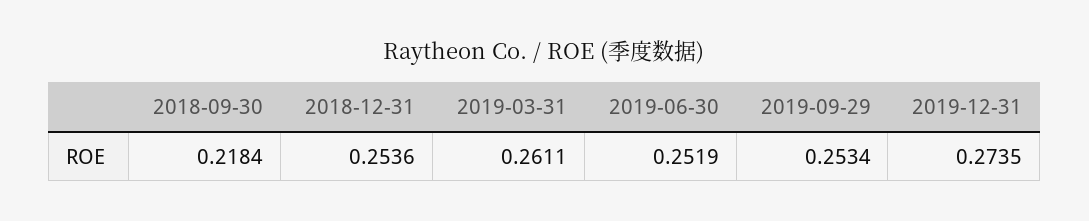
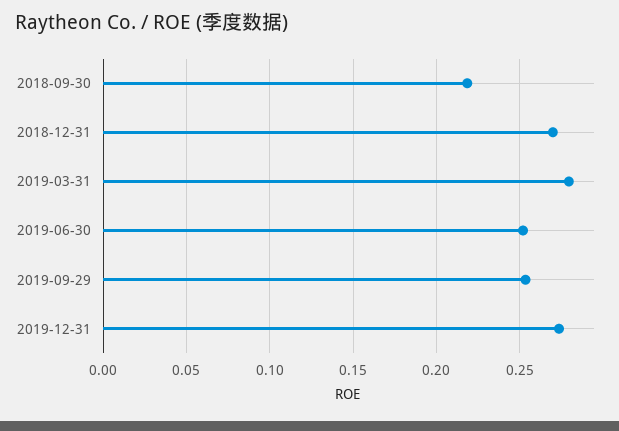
  {
    "2018-09-30": 0.2184,
-   "2018-12-31": 0.2536,
+   "2018-12-31": 0.27,
-   "2019-03-31": 0.2611,
+   "2019-03-31": 0.28,
    "2019-06-30": 0.2519,
    "2019-09-29": 0.2534,
    "2019-12-31": 0.2735
  }

